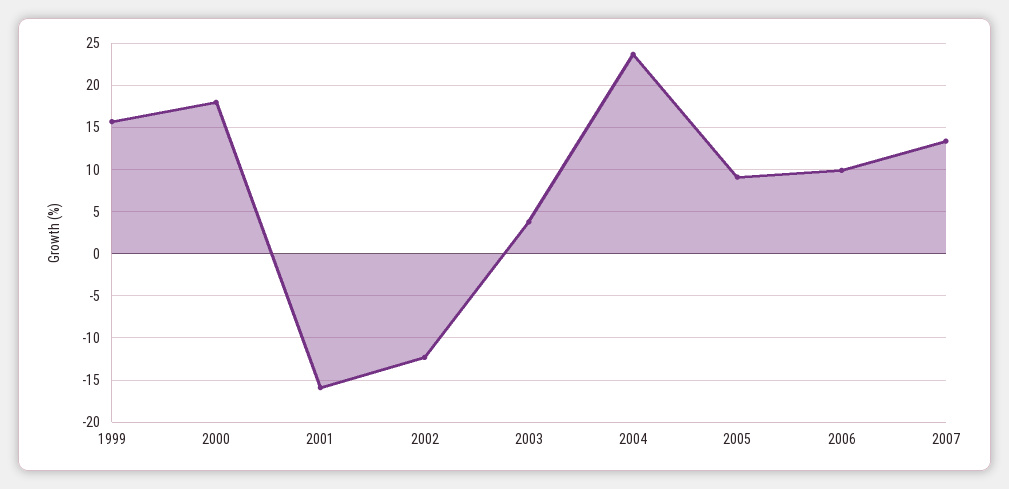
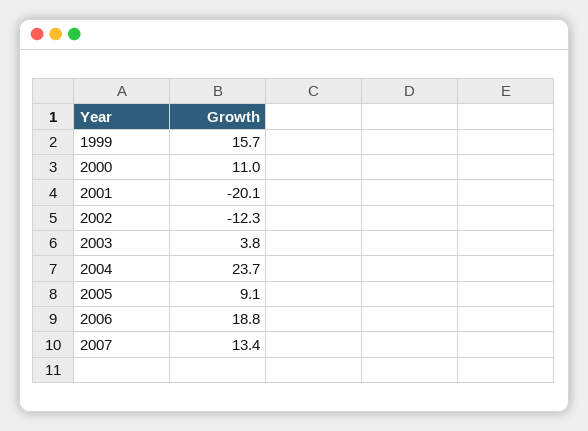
  {
    "1999": 15.7,
-   "2000": 18,
+   "2000": 11,
-   "2001": -16,
+   "2001": -20.1,
    "2002": -12.3,
    "2003": 3.8,
    "2004": 23.7,
    "2005": 9.1,
-   "2006": 10,
+   "2006": 18.8,
    "2007": 13.4
  }

